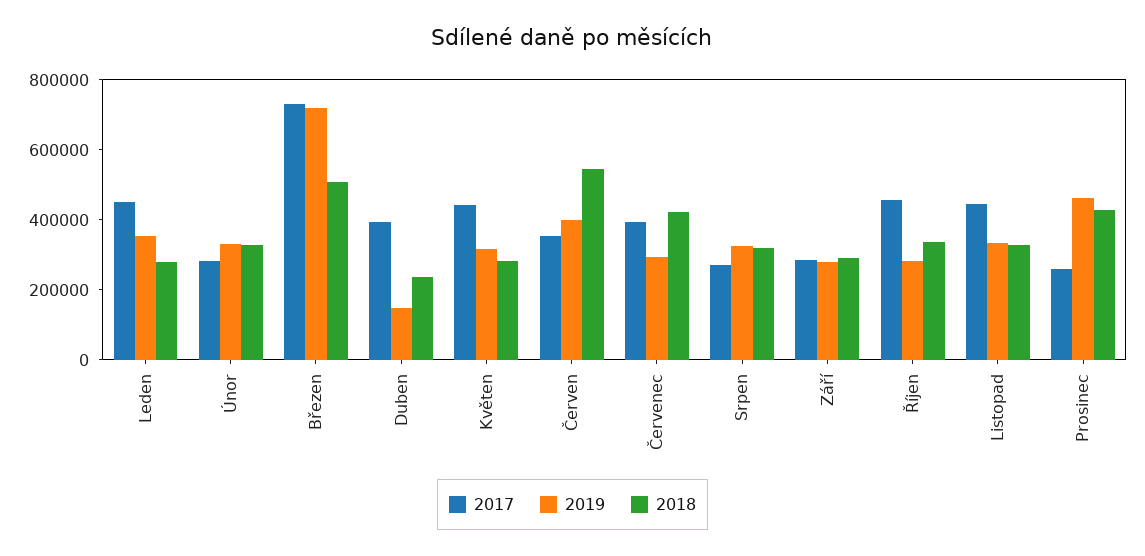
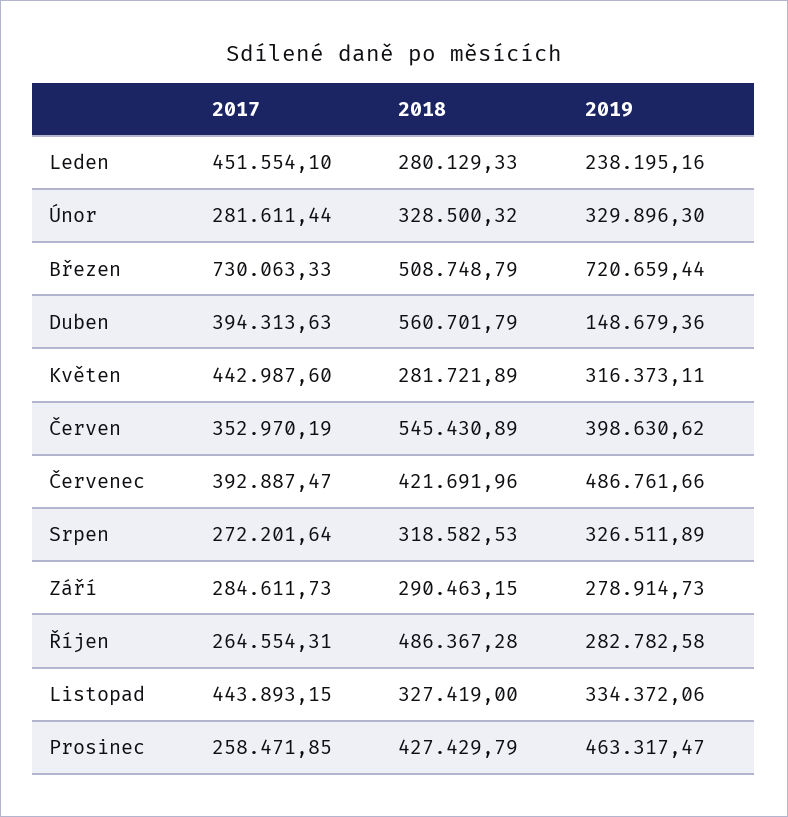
  {
    "2017": {
      "Leden": 451554.1,
      "Únor": 281611.44,
      "Březen": 730063.33,
      "Duben": 394313.63,
      "Květen": 442987.6,
      "Červen": 352970.19,
      "Červenec": 392887.47,
      "Srpen": 272201.64,
      "Září": 284611.73,
-     "Říjen": 450000,
+     "Říjen": 264554.31,
      "Listopad": 443893.15,
      "Prosinec": 258471.85
    },
    "2019": {
-     "Leden": 350000,
+     "Leden": 238195.16,
      "Únor": 329896.3,
      "Březen": 720659.44,
      "Duben": 148679.36,
      "Květen": 316373.11,
      "Červen": 398630.62,
-     "Červenec": 300000,
+     "Červenec": 486761.66,
      "Srpen": 326511.89,
      "Září": 278914.73,
      "Říjen": 282782.58,
      "Listopad": 334372.06,
      "Prosinec": 463317.47
    },
    "2018": {
      "Leden": 280129.33,
      "Únor": 328500.32,
      "Březen": 508748.79,
-     "Duben": 250000,
+     "Duben": 560701.79,
      "Květen": 281721.89,
      "Červen": 545430.89,
      "Červenec": 421691.96,
      "Srpen": 318582.53,
      "Září": 290463.15,
-     "Říjen": 350000,
+     "Říjen": 486367.28,
      "Listopad": 327419,
      "Prosinec": 427429.79
    }
  }

